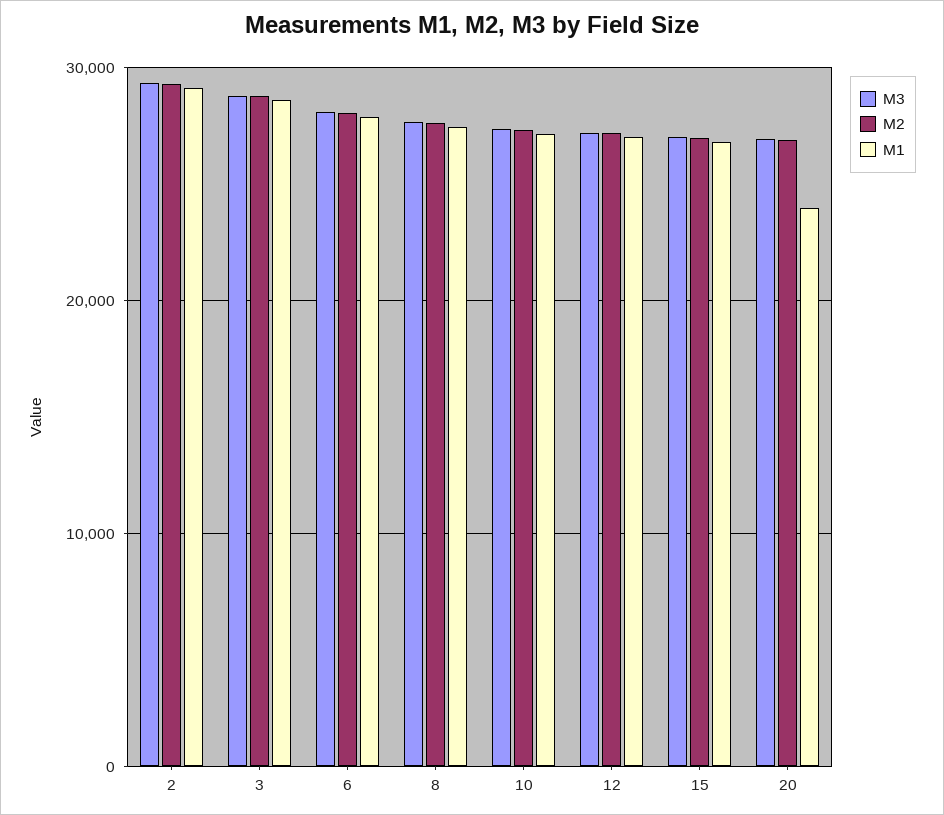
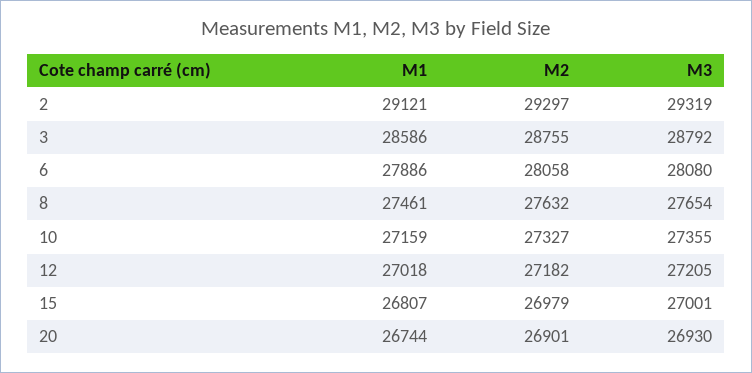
  {
    "M3": {
      "2": 29319,
      "3": 28792,
      "6": 28080,
      "8": 27654,
      "10": 27355,
      "12": 27205,
      "15": 27001,
      "20": 26930
    },
    "M2": {
      "2": 29297,
      "3": 28755,
      "6": 28058,
      "8": 27632,
      "10": 27327,
      "12": 27182,
      "15": 26979,
      "20": 26901
    },
    "M1": {
      "2": 29121,
      "3": 28586,
      "6": 27886,
      "8": 27461,
      "10": 27159,
      "12": 27018,
      "15": 26807,
-     "20": 24000
+     "20": 26744
    }
  }

